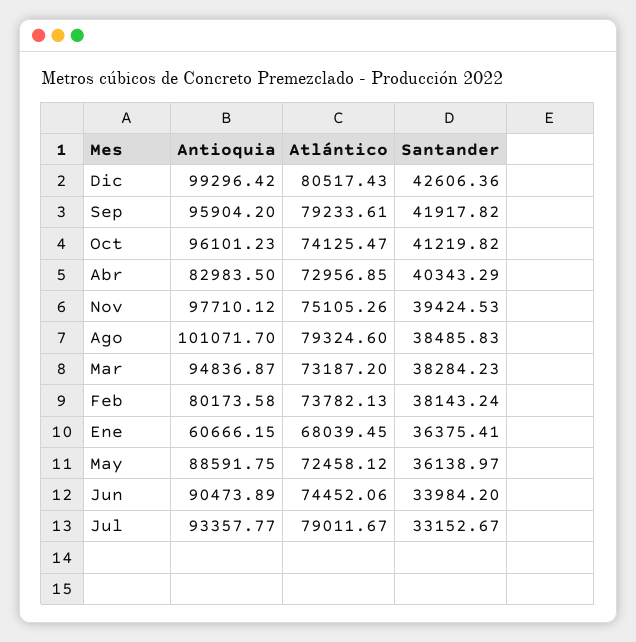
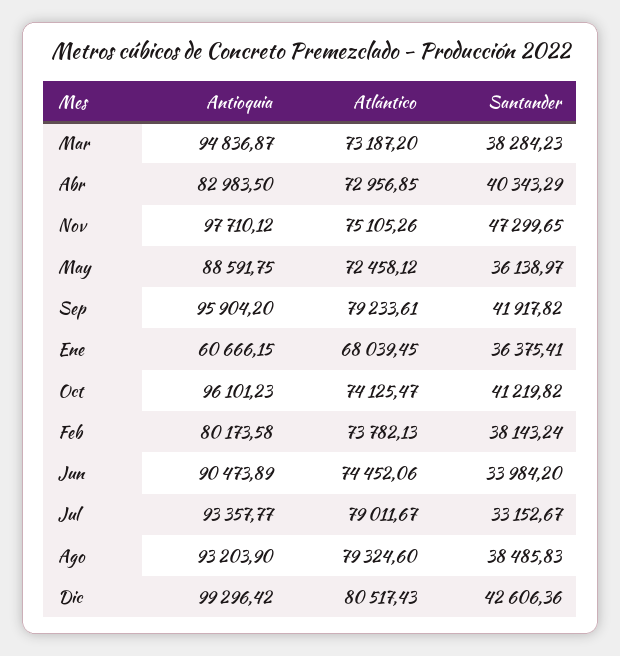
  {
    "Antioquia": {
      "Dic": 99296.42,
      "Sep": 95904.2,
      "Oct": 96101.23,
      "Abr": 82983.5,
      "Nov": 97710.12,
-     "Ago": 101071.7,
+     "Ago": 93203.9,
      "Mar": 94836.87,
      "Feb": 80173.58,
      "Ene": 60666.15,
      "May": 88591.75,
      "Jun": 90473.89,
      "Jul": 93357.77
    },
    "Atlántico": {
      "Dic": 80517.43,
      "Sep": 79233.61,
      "Oct": 74125.47,
      "Abr": 72956.85,
      "Nov": 75105.26,
      "Ago": 79324.6,
      "Mar": 73187.2,
      "Feb": 73782.13,
      "Ene": 68039.45,
      "May": 72458.12,
      "Jun": 74452.06,
      "Jul": 79011.67
    },
    "Santander": {
      "Dic": 42606.36,
      "Sep": 41917.82,
      "Oct": 41219.82,
      "Abr": 40343.29,
-     "Nov": 39424.53,
+     "Nov": 47299.65,
      "Ago": 38485.83,
      "Mar": 38284.23,
      "Feb": 38143.24,
      "Ene": 36375.41,
      "May": 36138.97,
      "Jun": 33984.2,
      "Jul": 33152.67
    }
  }

